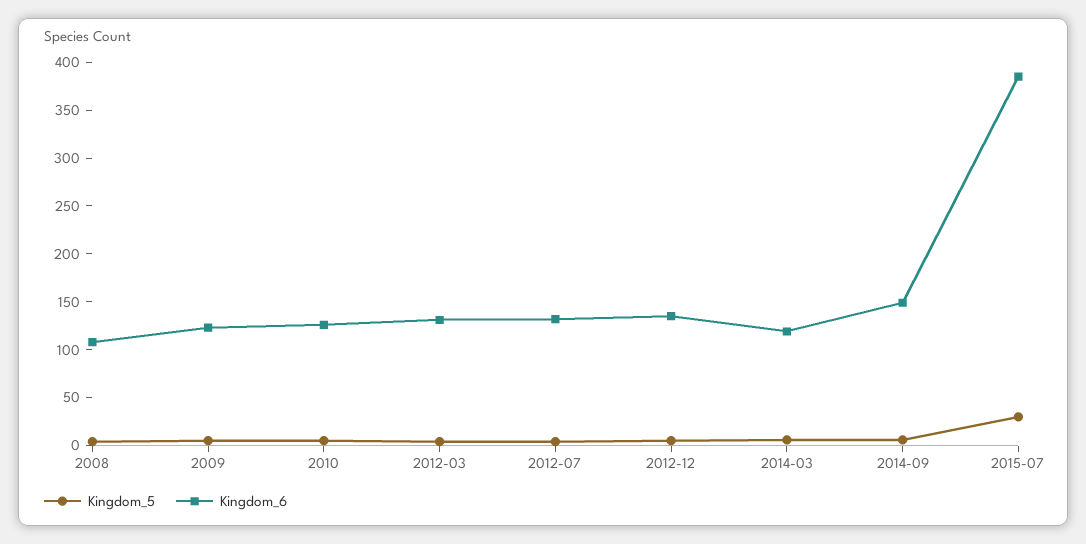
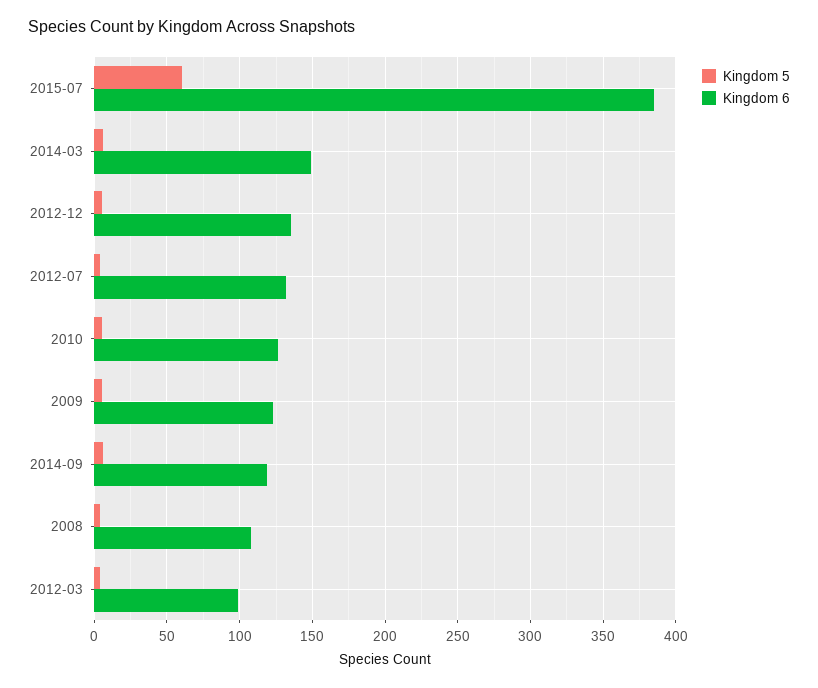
  {
    "Kingdom_5": {
      "2008": 5,
      "2009": 5,
      "2010": 5,
      "2012-03": 5,
      "2012-07": 5,
      "2012-12": 5,
      "2014-03": 5,
      "2014-09": 5,
-     "2015-07": 30
+     "2015-07": 60
    },
    "Kingdom_6": {
      "2008": 110,
      "2009": 125,
      "2010": 125,
-     "2012-03": 130,
+     "2012-03": 100,
      "2012-07": 130,
      "2012-12": 135,
-     "2014-03": 120,
+     "2014-03": 150,
-     "2014-09": 150,
+     "2014-09": 120,
      "2015-07": 385
    }
  }

